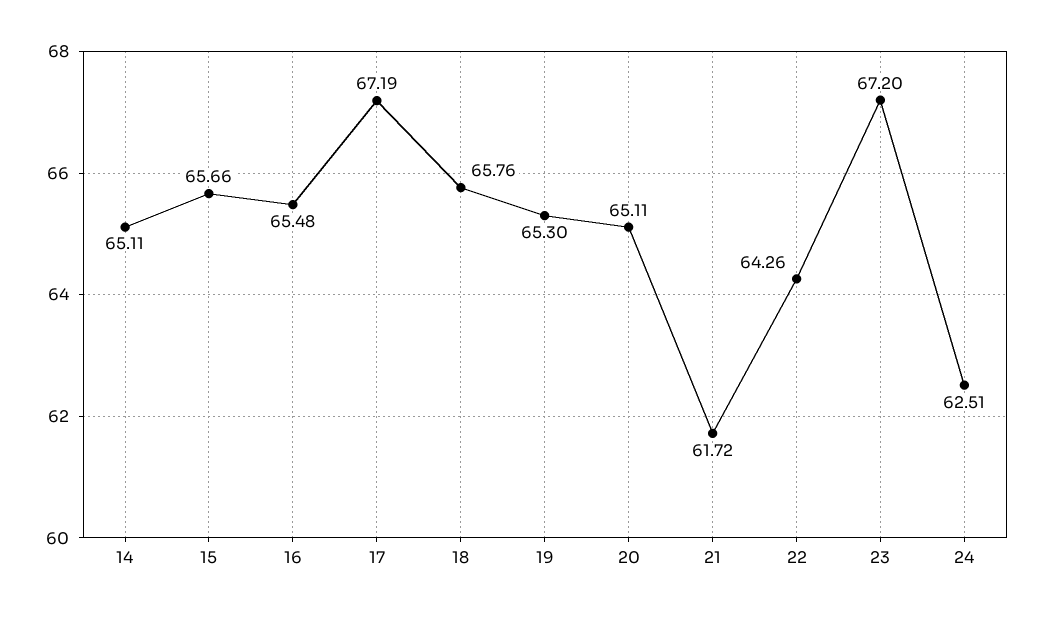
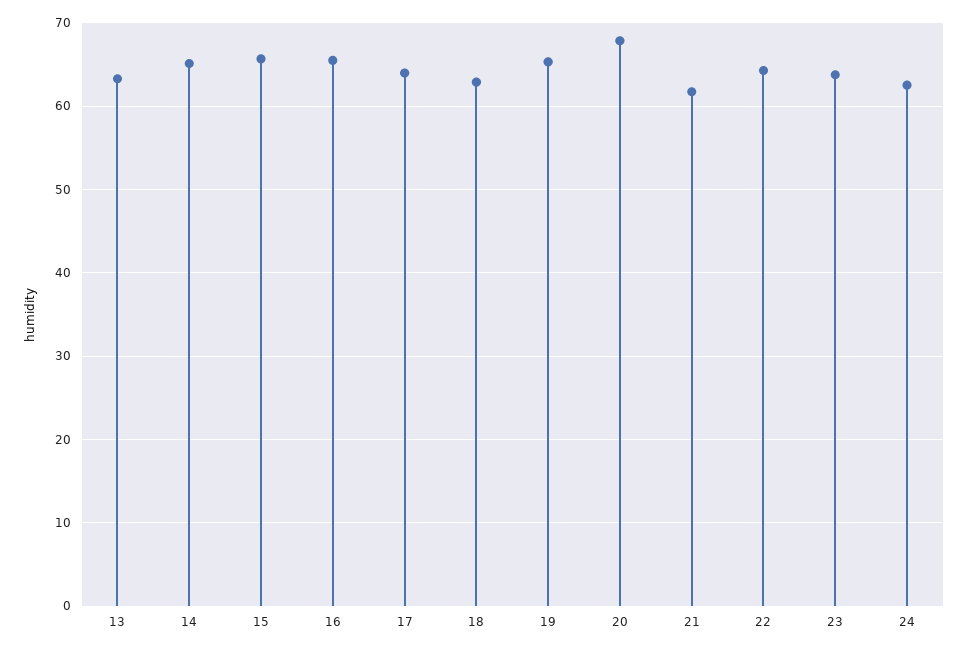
  {
    "14": 65.11,
    "15": 65.66,
    "16": 65.48,
-   "17": 67.19,
+   "17": 64,
-   "18": 65.76,
+   "18": 63,
    "19": 65.3,
-   "20": 65.11,
+   "20": 68,
    "21": 61.72,
    "22": 64.26,
-   "23": 67.2,
+   "23": 64,
-   "24": 62.51
+   "24": 62.51,
+   "13": 63
  }

